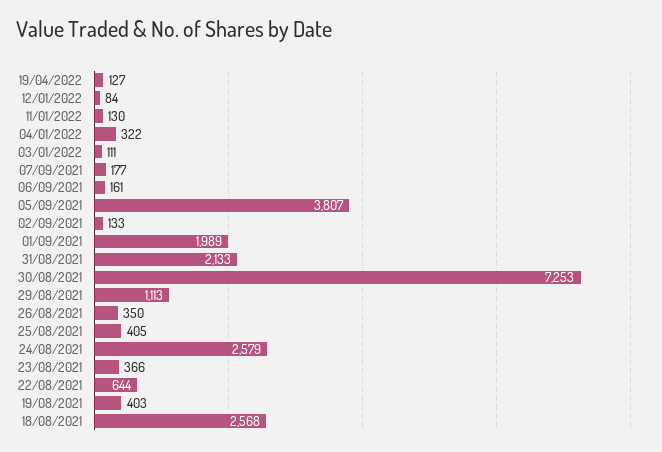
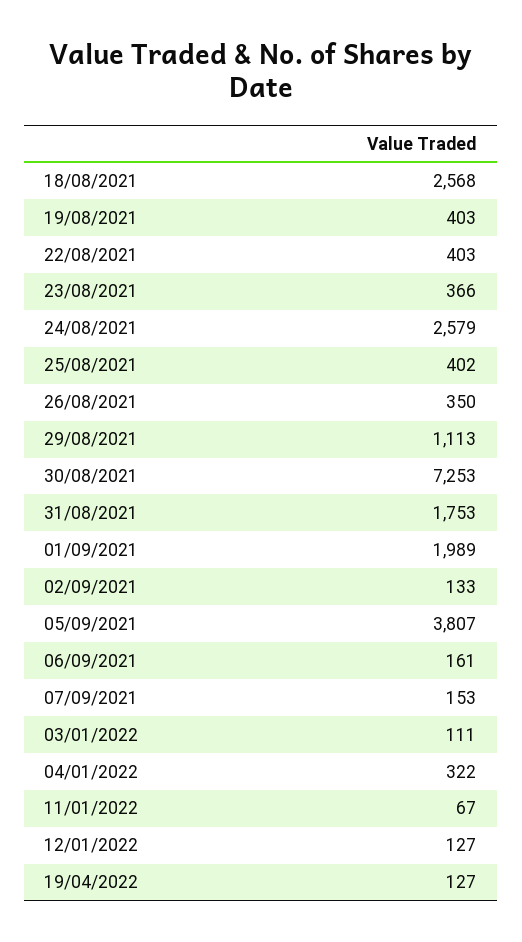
  {
    "19/04/2022": 127,
-   "12/01/2022": 84,
+   "12/01/2022": 127,
-   "11/01/2022": 130,
+   "11/01/2022": 67,
    "04/01/2022": 322,
    "03/01/2022": 111,
-   "07/09/2021": 177,
+   "07/09/2021": 153,
    "06/09/2021": 161,
    "05/09/2021": 3807,
    "02/09/2021": 133,
    "01/09/2021": 1989,
-   "31/08/2021": 2133,
+   "31/08/2021": 1753,
    "30/08/2021": 7253,
    "29/08/2021": 1113,
    "26/08/2021": 350,
-   "25/08/2021": 405,
+   "25/08/2021": 402,
    "24/08/2021": 2579,
    "23/08/2021": 366,
-   "22/08/2021": 644,
+   "22/08/2021": 403,
    "19/08/2021": 403,
    "18/08/2021": 2568
  }

